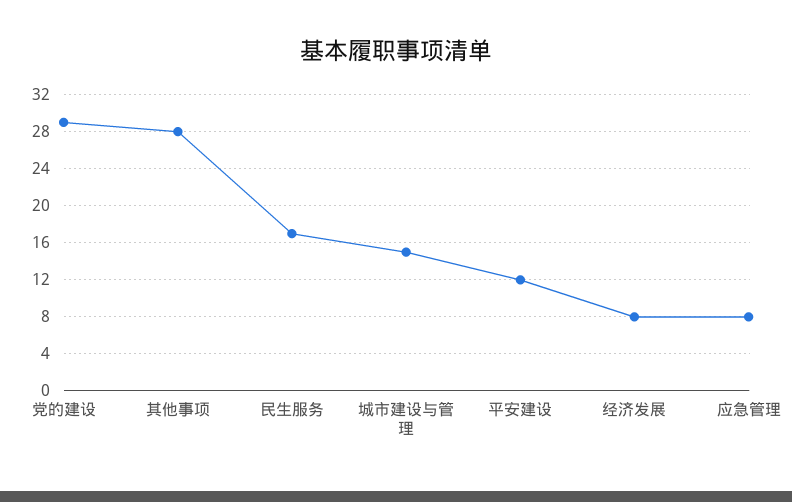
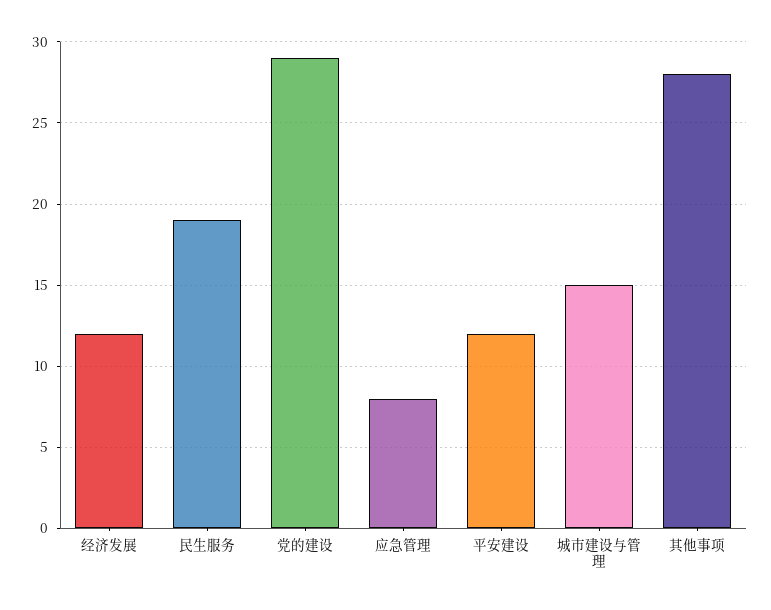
  {
    "党的建设": 29,
    "其他事项": 28,
-   "民生服务": 17,
+   "民生服务": 19,
    "城市建设与管理": 15,
    "平安建设": 12,
-   "经济发展": 8,
+   "经济发展": 12,
    "应急管理": 8
  }

